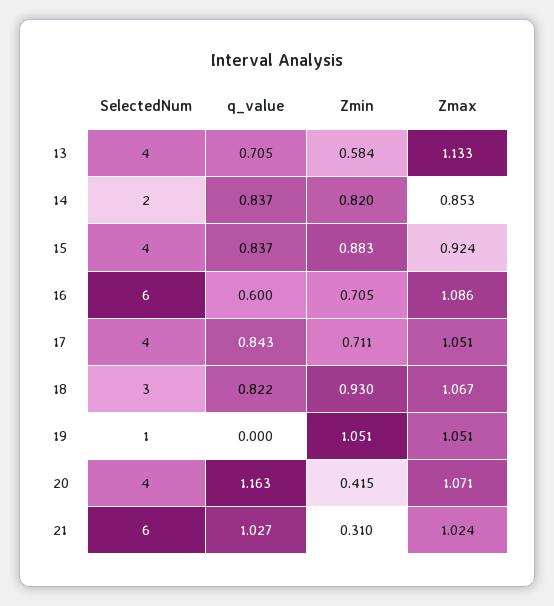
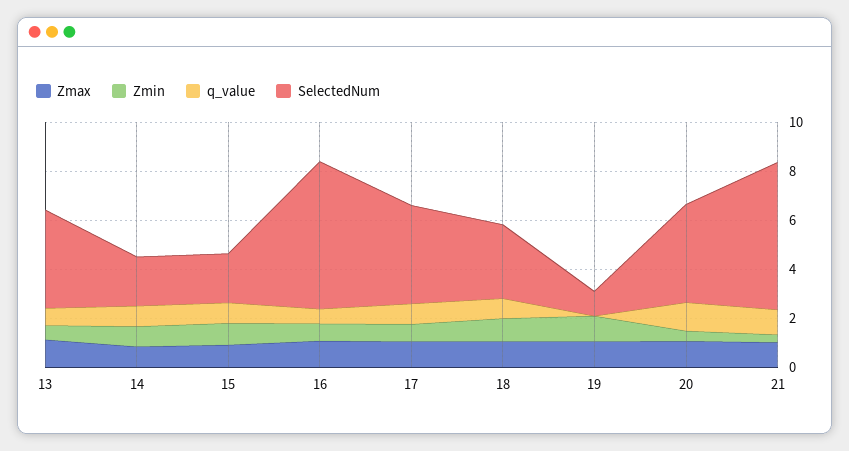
  {
    "SelectedNum": {
      "13": 4,
      "14": 2,
-     "15": 4,
+     "15": 2,
      "16": 6,
      "17": 4,
      "18": 3,
      "19": 1,
      "20": 4,
      "21": 6
    },
    "q_value": {
      "13": 0.705,
      "14": 0.837,
      "15": 0.837,
      "16": 0.6,
      "17": 0.843,
      "18": 0.822,
      "19": 0,
      "20": 1.163,
      "21": 1.027
    },
    "Zmin": {
      "13": 0.584,
      "14": 0.82,
      "15": 0.883,
      "16": 0.705,
      "17": 0.711,
      "18": 0.93,
      "19": 1.051,
      "20": 0.415,
      "21": 0.31
    },
    "Zmax": {
      "13": 1.133,
      "14": 0.853,
      "15": 0.924,
      "16": 1.086,
      "17": 1.051,
      "18": 1.067,
      "19": 1.051,
      "20": 1.071,
      "21": 1.024
    }
  }

